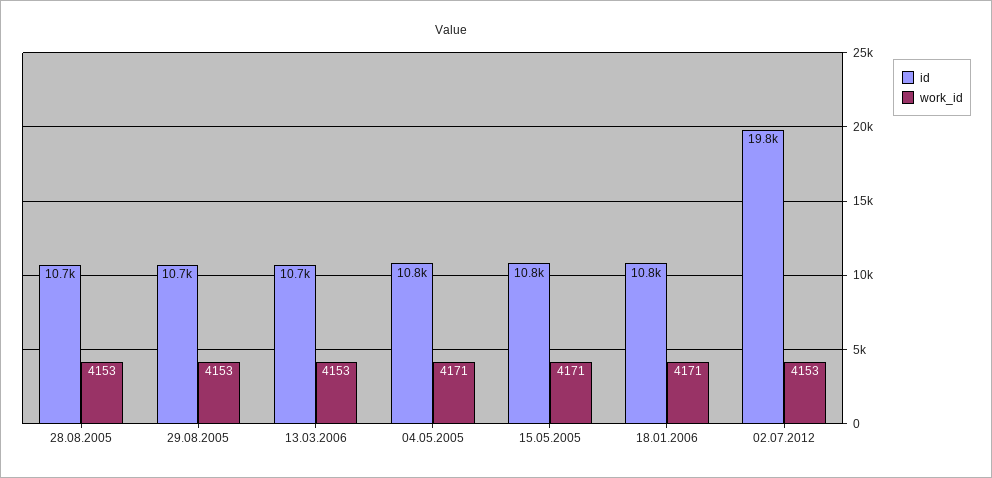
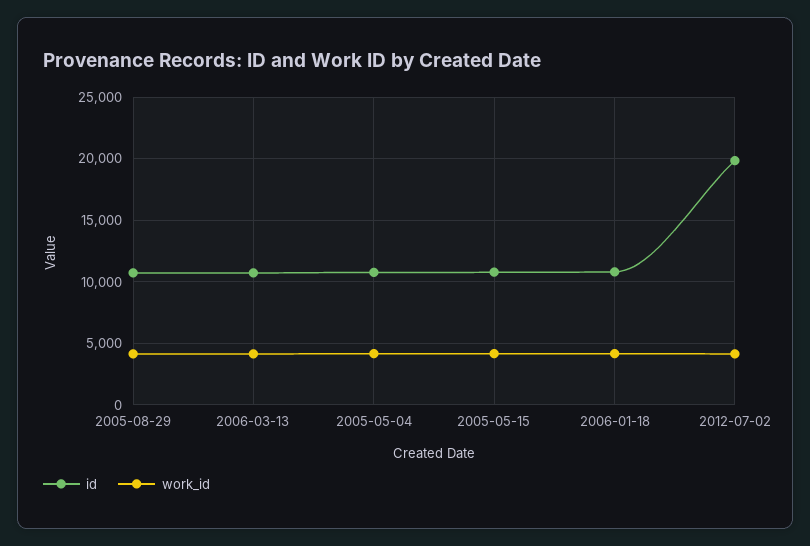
  {
    "id": {
-     "28.08.2005": 10700,
      "29.08.2005": 10700,
      "13.03.2006": 10700,
      "04.05.2005": 10800,
      "15.05.2005": 10800,
      "18.01.2006": 10800,
      "02.07.2012": 19800
    },
    "work_id": {
-     "28.08.2005": 4153,
      "29.08.2005": 4153,
      "13.03.2006": 4153,
      "04.05.2005": 4171,
      "15.05.2005": 4171,
      "18.01.2006": 4171,
      "02.07.2012": 4153
    }
  }

